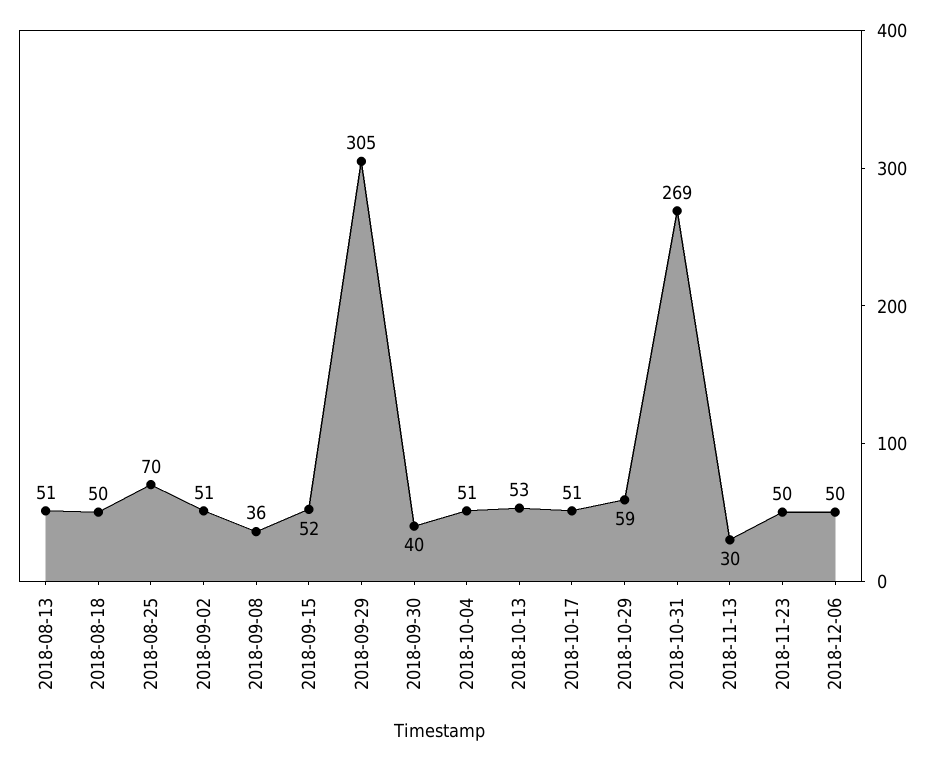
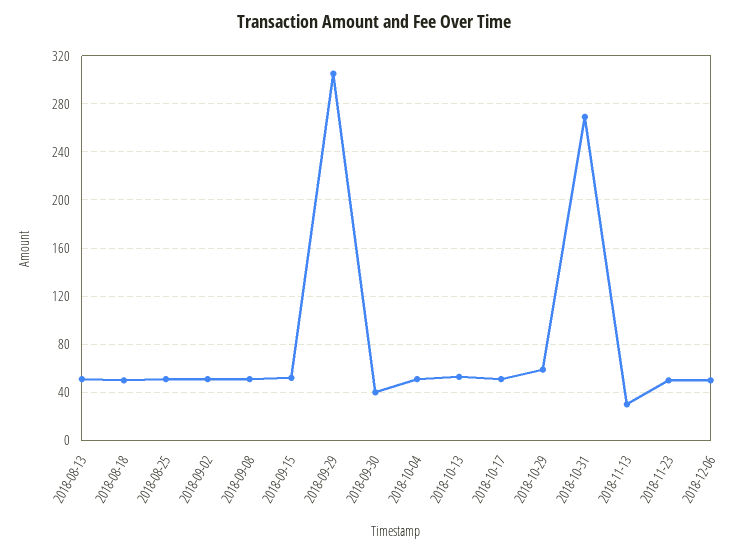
  {
    "2018-08-13": 51,
    "2018-08-18": 50,
-   "2018-08-25": 70,
+   "2018-08-25": 50,
    "2018-09-02": 51,
-   "2018-09-08": 36,
+   "2018-09-08": 50,
    "2018-09-15": 52,
    "2018-09-29": 305,
    "2018-09-30": 40,
    "2018-10-04": 51,
    "2018-10-13": 53,
    "2018-10-17": 51,
    "2018-10-29": 59,
    "2018-10-31": 269,
    "2018-11-13": 30,
    "2018-11-23": 50,
    "2018-12-06": 50
  }

